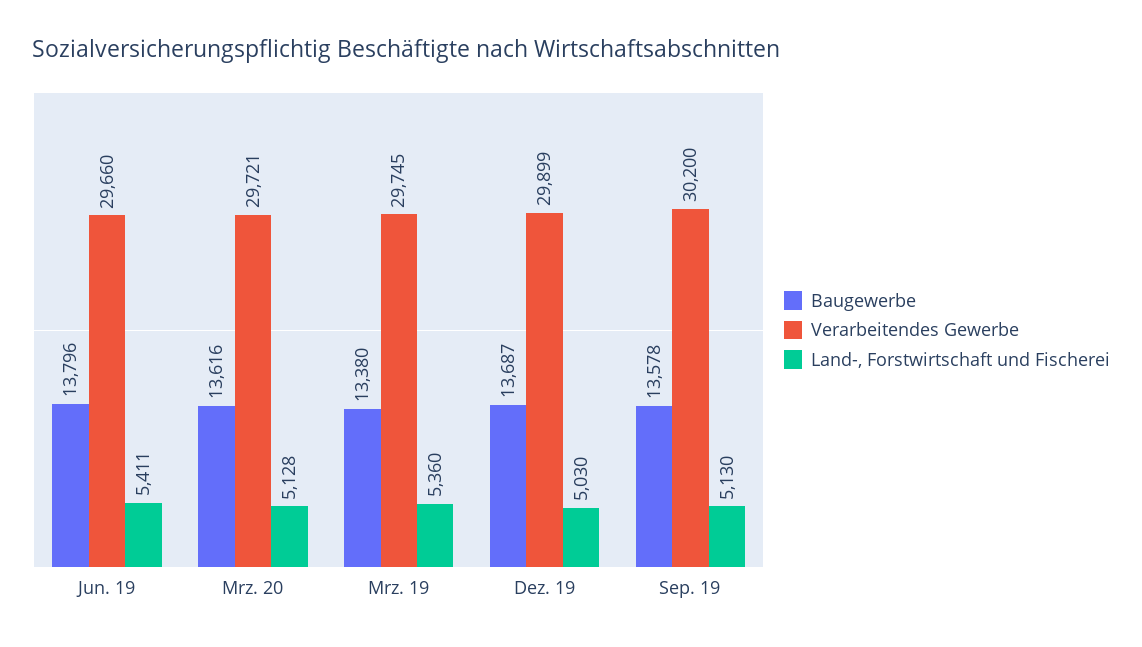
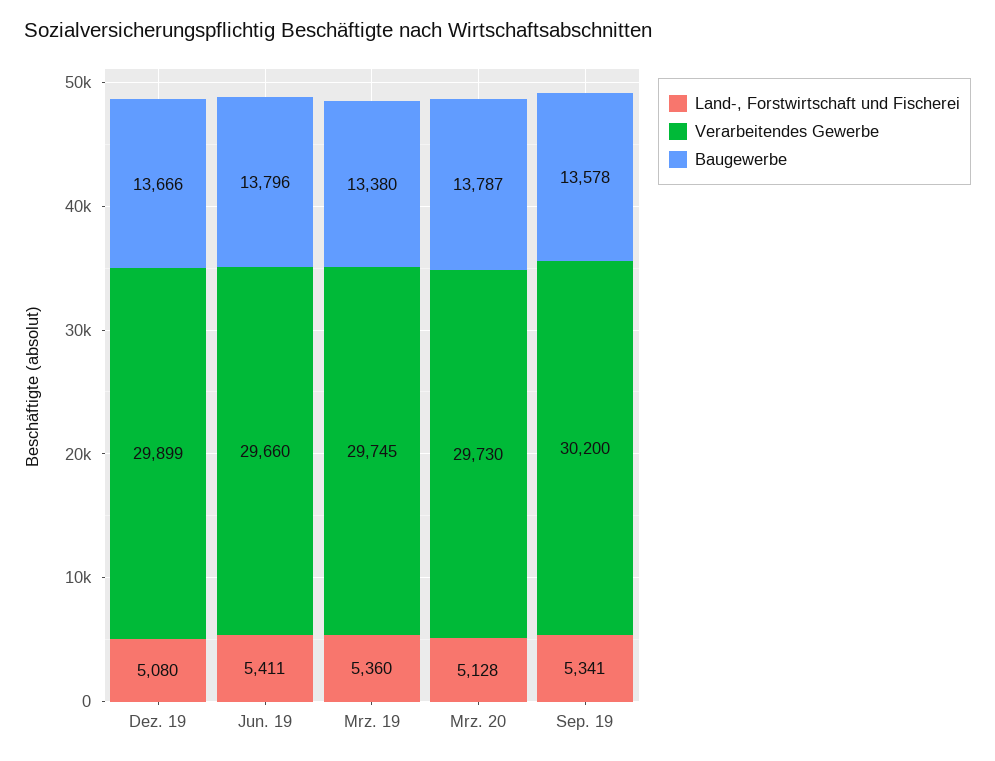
  {
    "Baugewerbe": {
      "Jun. 19": 13796,
-     "Mrz. 20": 13616,
+     "Mrz. 20": 13787,
      "Mrz. 19": 13380,
-     "Dez. 19": 13687,
+     "Dez. 19": 13666,
      "Sep. 19": 13578
    },
    "Verarbeitendes Gewerbe": {
      "Jun. 19": 29660,
-     "Mrz. 20": 29721,
+     "Mrz. 20": 29730,
      "Mrz. 19": 29745,
      "Dez. 19": 29899,
      "Sep. 19": 30200
    },
    "Land-, Forstwirtschaft und Fischerei": {
      "Jun. 19": 5411,
      "Mrz. 20": 5128,
      "Mrz. 19": 5360,
-     "Dez. 19": 5030,
+     "Dez. 19": 5080,
-     "Sep. 19": 5130
+     "Sep. 19": 5341
    }
  }

